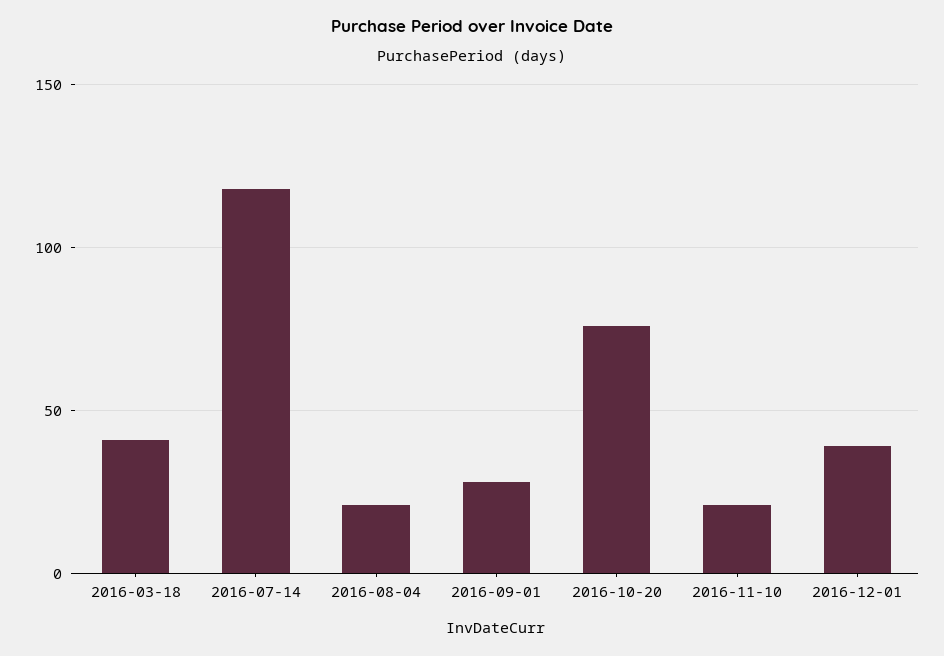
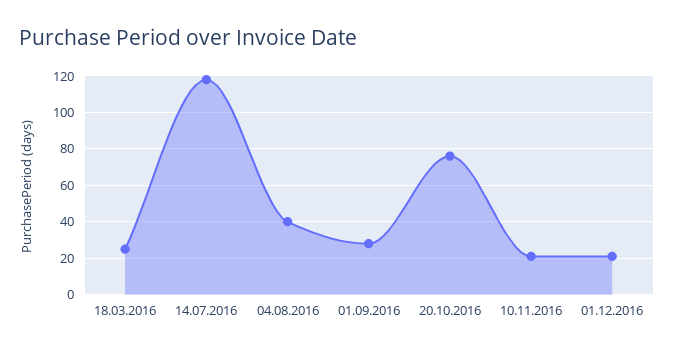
  {
-   "2016-03-18": 40,
+   "2016-03-18": 25,
    "2016-07-14": 120,
-   "2016-08-04": 20,
+   "2016-08-04": 40,
    "2016-09-01": 30,
    "2016-10-20": 75,
    "2016-11-10": 20,
-   "2016-12-01": 40
+   "2016-12-01": 20
  }

